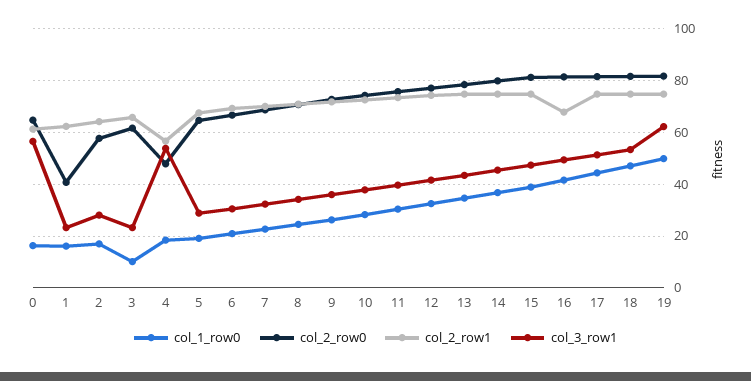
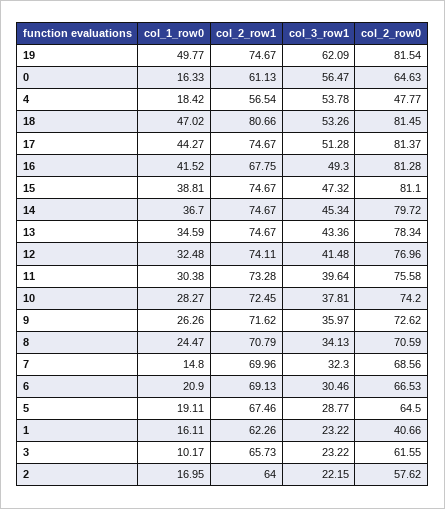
  {
    "col_1_row0": {
      "0": 16.33,
      "1": 16.11,
      "2": 16.95,
      "3": 10.17,
      "4": 18.42,
      "5": 19.11,
      "6": 20.9,
-     "7": 22.5,
+     "7": 14.8,
      "8": 24.47,
      "9": 26.26,
      "10": 28.27,
      "11": 30.38,
      "12": 32.48,
      "13": 34.59,
      "14": 36.7,
      "15": 38.81,
      "16": 41.52,
      "17": 44.27,
      "18": 47.02,
      "19": 49.77
    },
    "col_2_row0": {
      "0": 64.63,
      "1": 40.66,
      "2": 57.62,
      "3": 61.55,
      "4": 47.77,
      "5": 64.5,
      "6": 66.53,
      "7": 68.56,
      "8": 70.59,
      "9": 72.62,
      "10": 74.2,
      "11": 75.58,
      "12": 76.96,
      "13": 78.34,
      "14": 79.72,
      "15": 81.1,
      "16": 81.28,
      "17": 81.37,
      "18": 81.45,
      "19": 81.54
    },
    "col_2_row1": {
      "0": 61.13,
      "1": 62.26,
      "2": 64,
      "3": 65.73,
      "4": 56.54,
      "5": 67.46,
      "6": 69.13,
      "7": 69.96,
      "8": 70.79,
      "9": 71.62,
      "10": 72.45,
      "11": 73.28,
      "12": 74.11,
      "13": 74.67,
      "14": 74.67,
      "15": 74.67,
      "16": 67.75,
      "17": 74.67,
-     "18": 75,
+     "18": 80.66,
      "19": 74.67
    },
    "col_3_row1": {
      "0": 56.47,
      "1": 23.22,
-     "2": 27.5,
+     "2": 22.15,
      "3": 23.22,
      "4": 53.78,
      "5": 28.77,
      "6": 30.46,
      "7": 32.3,
      "8": 34.13,
      "9": 35.97,
      "10": 37.81,
      "11": 39.64,
      "12": 41.48,
      "13": 43.36,
      "14": 45.34,
      "15": 47.32,
      "16": 49.3,
      "17": 51.28,
      "18": 53.26,
      "19": 62.09
    }
  }

